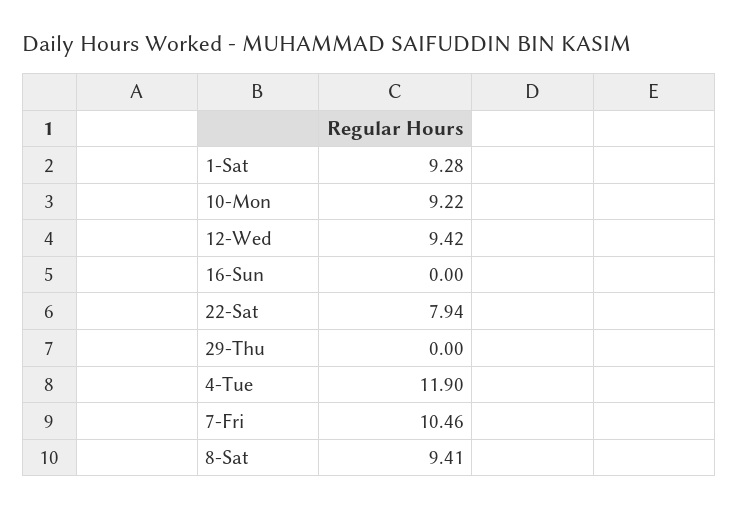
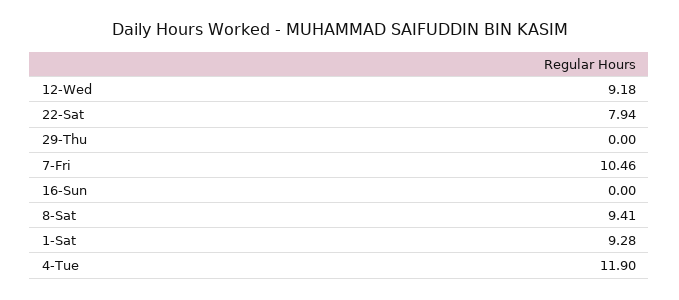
  {
    "1-Sat": 9.28,
-   "10-Mon": 9.22,
-   "12-Wed": 9.42,
+   "12-Wed": 9.18,
    "16-Sun": 0,
    "22-Sat": 7.94,
    "29-Thu": 0,
    "4-Tue": 11.9,
    "7-Fri": 10.46,
    "8-Sat": 9.41
  }

